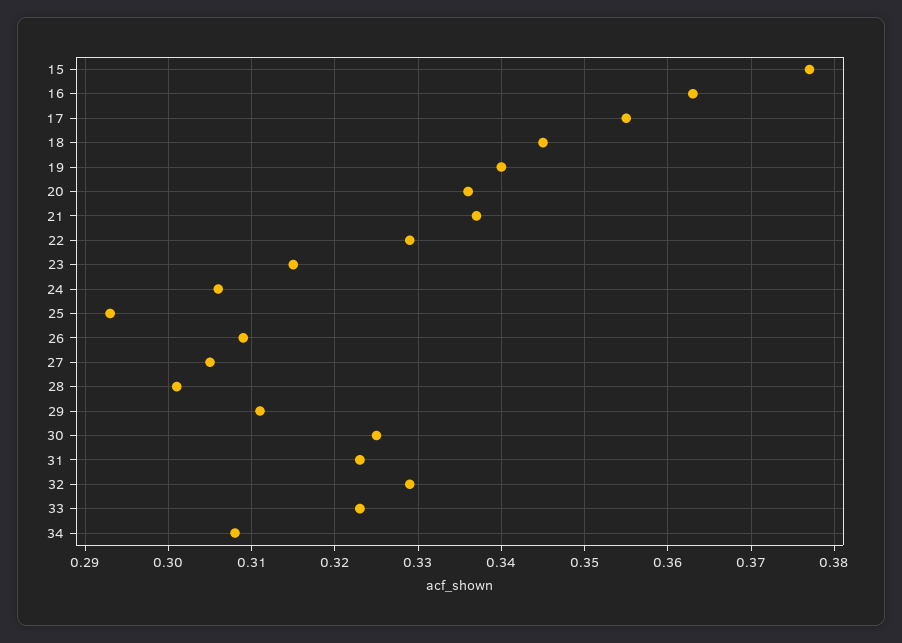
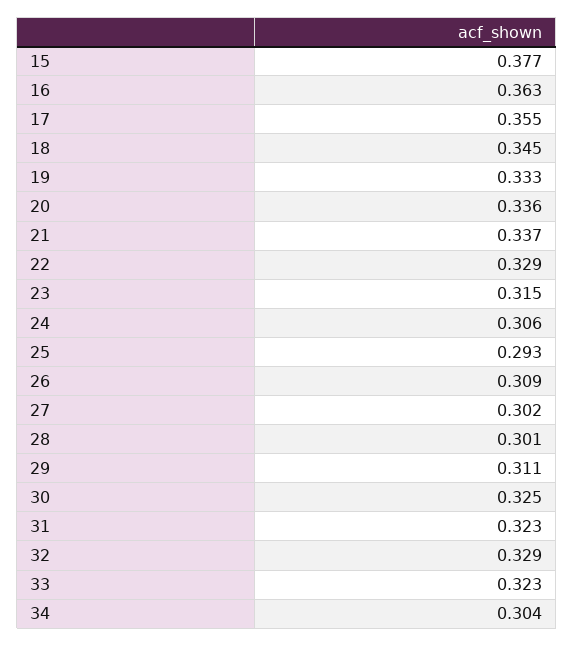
  {
    "15": 0.377,
    "16": 0.363,
    "17": 0.355,
    "18": 0.345,
-   "19": 0.34,
+   "19": 0.333,
    "20": 0.336,
    "21": 0.337,
    "22": 0.329,
    "23": 0.315,
    "24": 0.306,
    "25": 0.293,
    "26": 0.309,
-   "27": 0.305,
+   "27": 0.302,
    "28": 0.301,
    "29": 0.311,
    "30": 0.325,
    "31": 0.323,
    "32": 0.329,
    "33": 0.323,
-   "34": 0.308
+   "34": 0.304
  }

